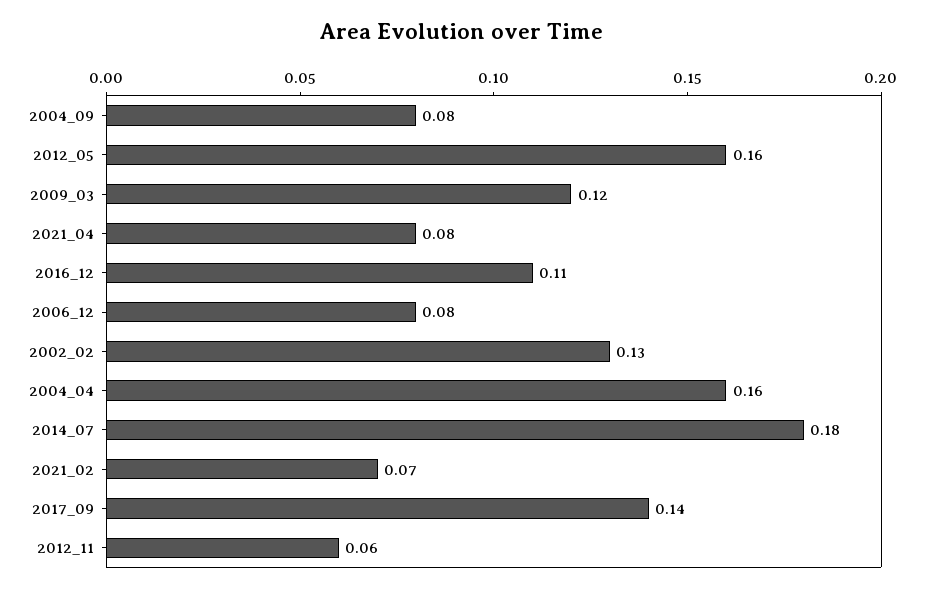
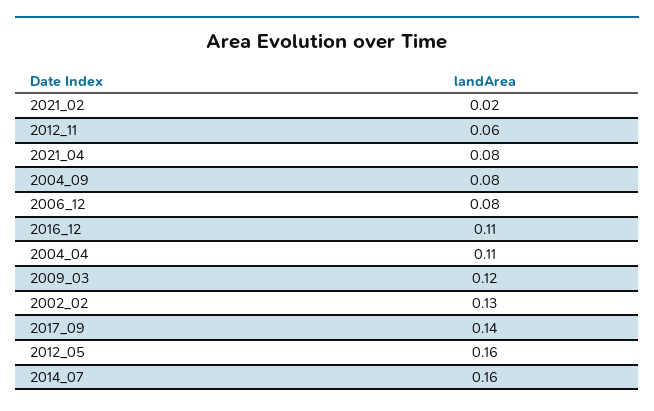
  {
    "2004_09": 0.08,
    "2012_05": 0.16,
    "2009_03": 0.12,
    "2021_04": 0.08,
    "2016_12": 0.11,
    "2006_12": 0.08,
    "2002_02": 0.13,
-   "2004_04": 0.16,
+   "2004_04": 0.11,
-   "2014_07": 0.18,
+   "2014_07": 0.16,
-   "2021_02": 0.07,
+   "2021_02": 0.02,
    "2017_09": 0.14,
    "2012_11": 0.06
  }

